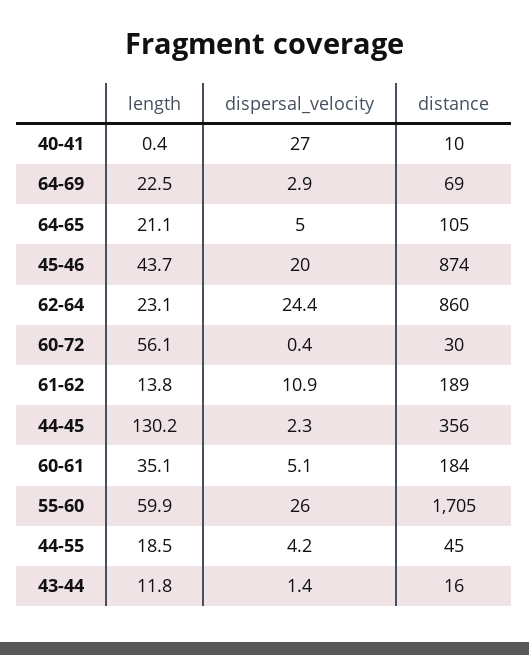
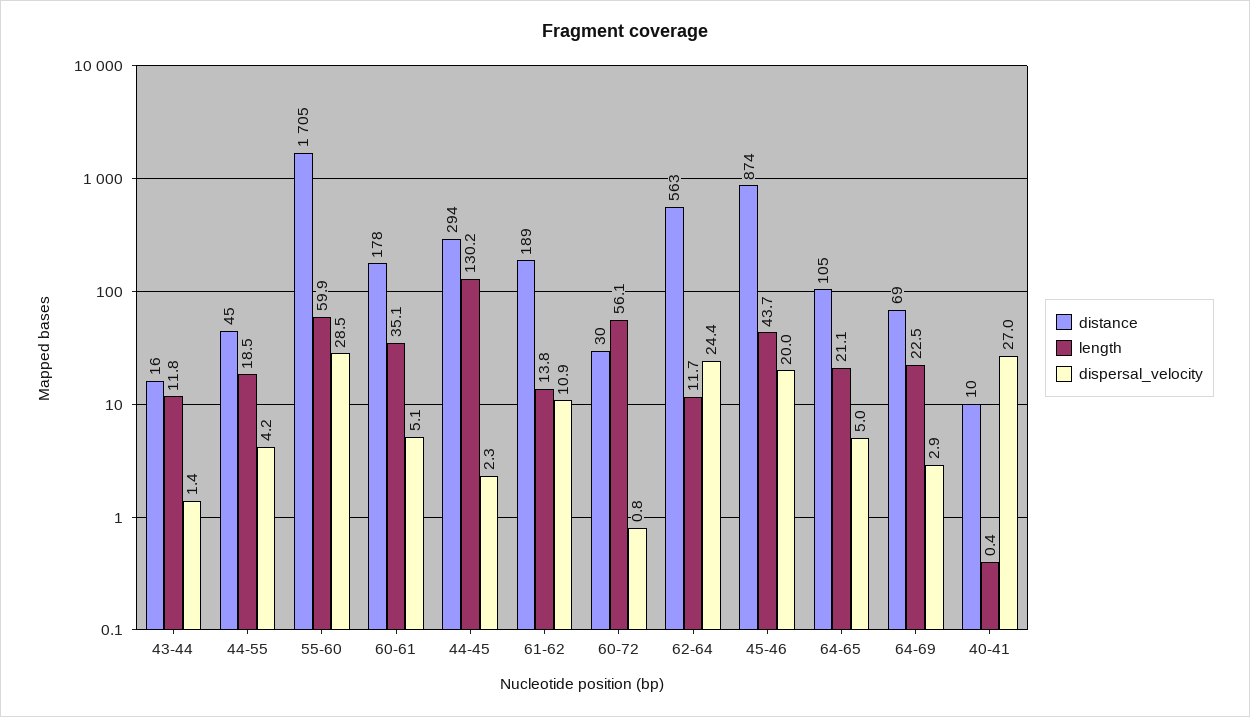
  {
    "length": {
      "40-41": 0.4,
      "64-69": 22.5,
      "64-65": 21.1,
      "45-46": 43.7,
-     "62-64": 23.1,
+     "62-64": 11.7,
      "60-72": 56.1,
      "61-62": 13.8,
      "44-45": 130.2,
      "60-61": 35.1,
      "55-60": 59.9,
      "44-55": 18.5,
      "43-44": 11.8
    },
    "dispersal_velocity": {
      "40-41": 27,
      "64-69": 2.9,
      "64-65": 5,
      "45-46": 20,
      "62-64": 24.4,
-     "60-72": 0.4,
+     "60-72": 0.8,
      "61-62": 10.9,
      "44-45": 2.3,
      "60-61": 5.1,
-     "55-60": 26,
+     "55-60": 28.5,
      "44-55": 4.2,
      "43-44": 1.4
    },
    "distance": {
      "40-41": 10,
      "64-69": 69,
      "64-65": 105,
      "45-46": 874,
-     "62-64": 860,
+     "62-64": 563,
      "60-72": 30,
      "61-62": 189,
-     "44-45": 356,
+     "44-45": 294,
-     "60-61": 184,
+     "60-61": 178,
      "55-60": 1705,
      "44-55": 45,
      "43-44": 16
    }
  }

